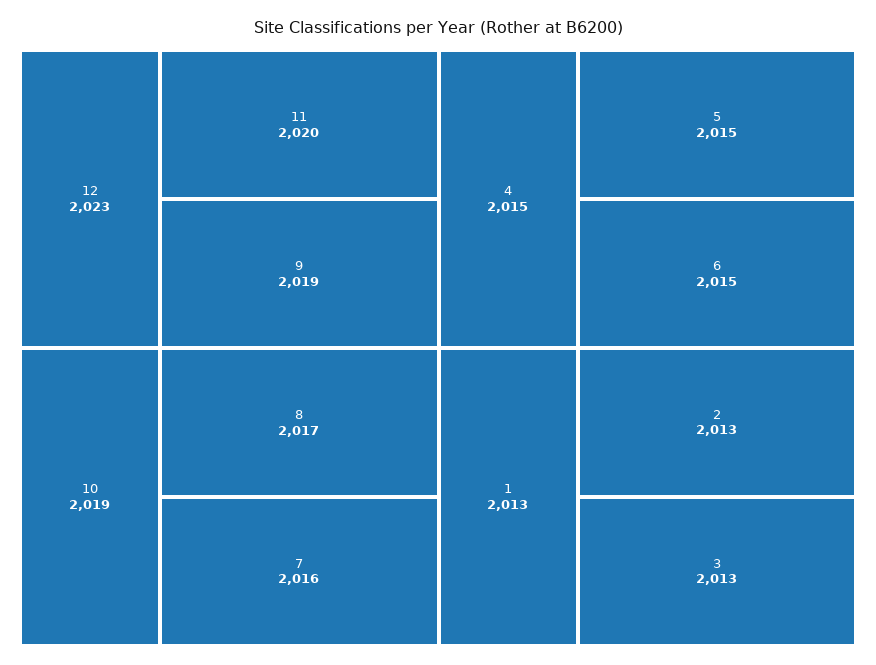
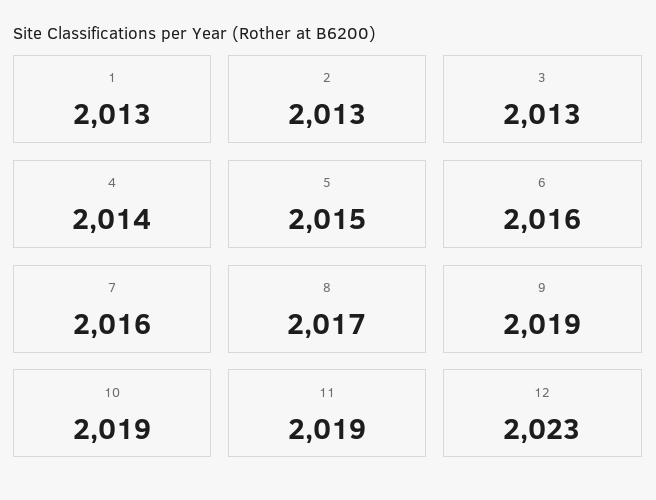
  {
    "12": 2023,
-   "11": 2020,
+   "11": 2019,
    "9": 2019,
    "10": 2019,
    "8": 2017,
    "7": 2016,
-   "4": 2015,
+   "4": 2014,
    "5": 2015,
-   "6": 2015,
+   "6": 2016,
    "1": 2013,
    "2": 2013,
    "3": 2013
  }

